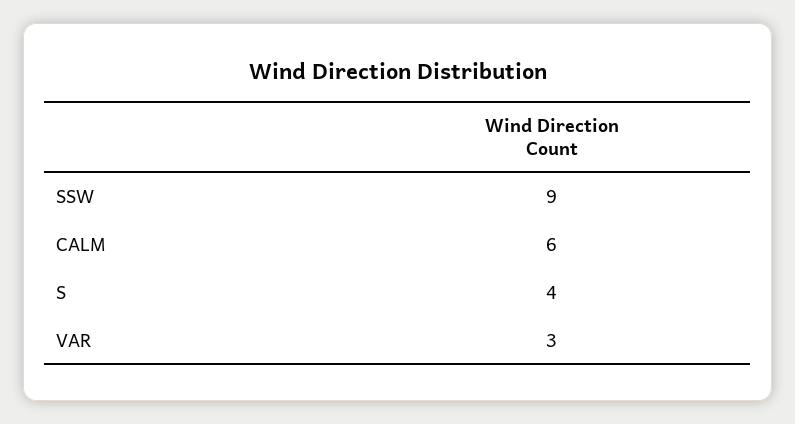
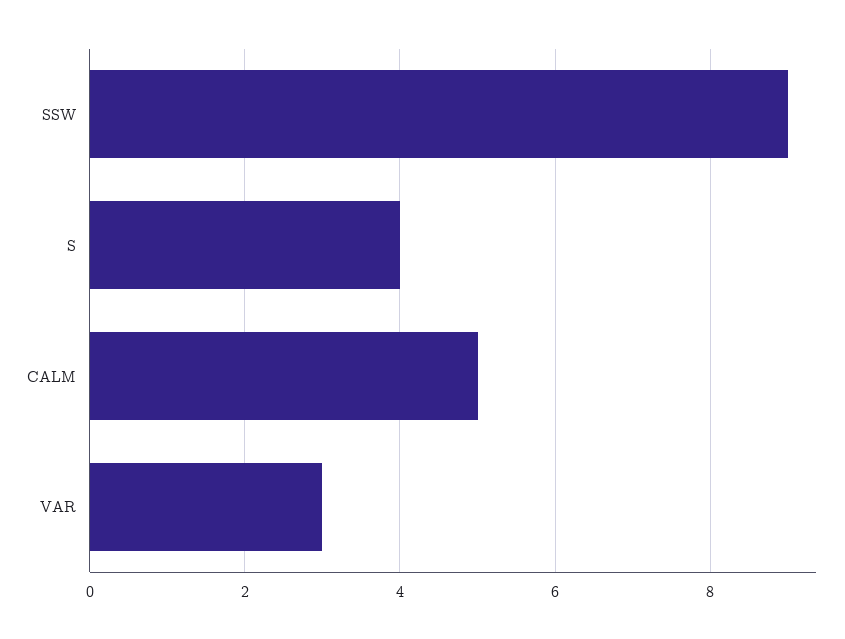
  {
    "SSW": 9,
-   "CALM": 6,
+   "CALM": 5,
    "S": 4,
    "VAR": 3
  }

